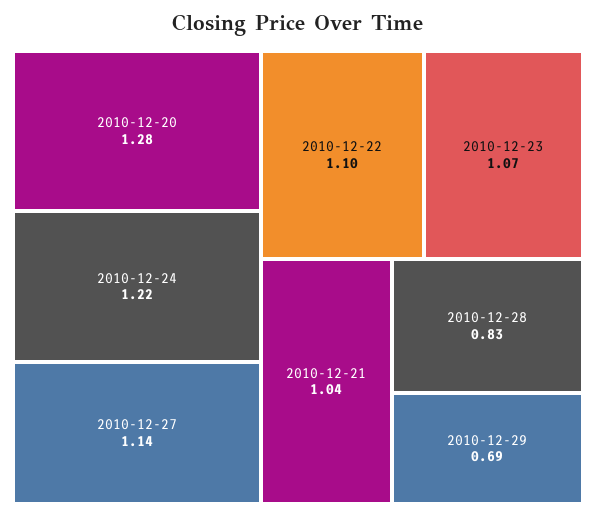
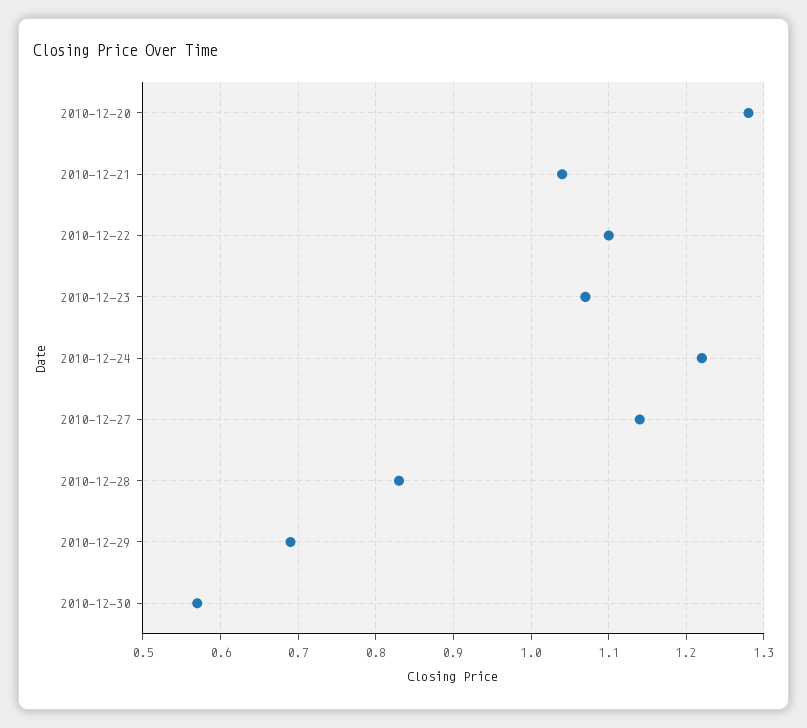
  {
    "2010-12-20": 1.28,
    "2010-12-24": 1.22,
    "2010-12-27": 1.14,
    "2010-12-22": 1.1,
    "2010-12-23": 1.07,
    "2010-12-21": 1.04,
    "2010-12-28": 0.83,
-   "2010-12-29": 0.69
+   "2010-12-29": 0.69,
+   "2010-12-30": 0.57
  }

